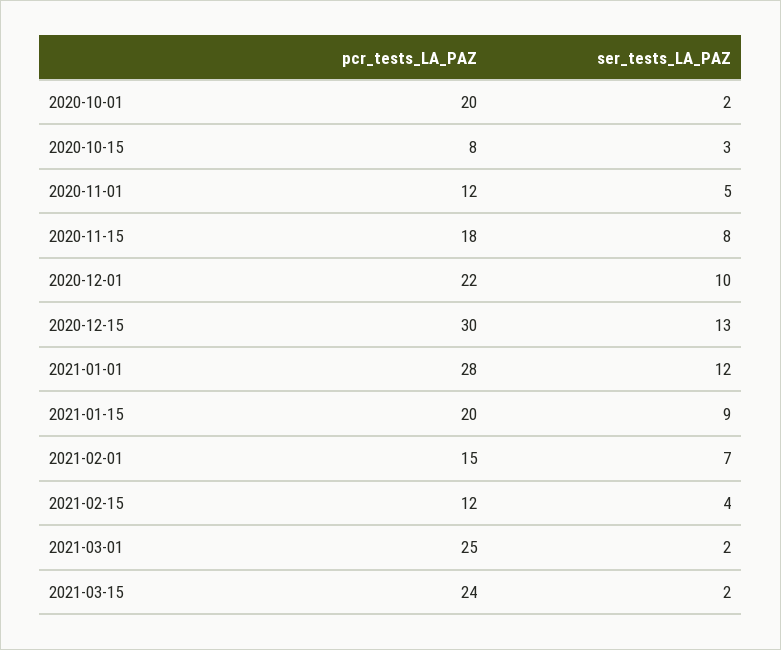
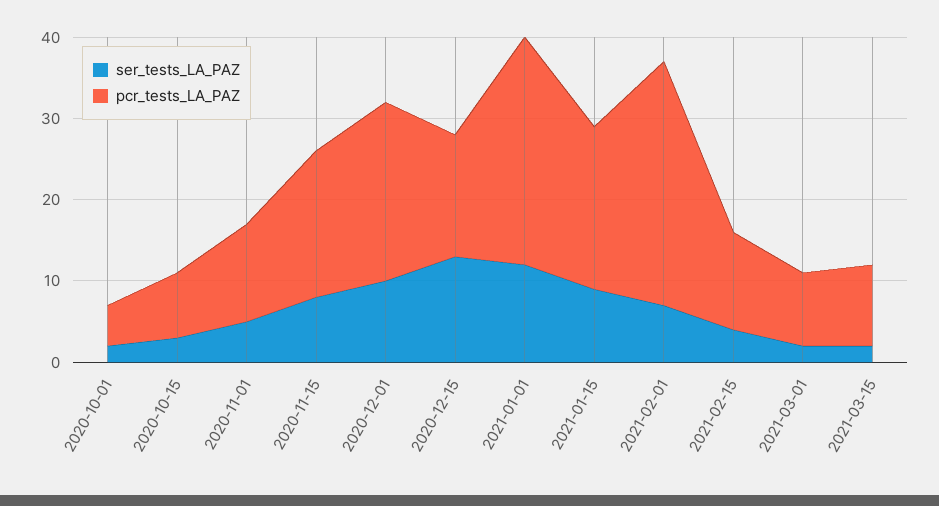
  {
    "pcr_tests_LA_PAZ": {
-     "2020-10-01": 20,
+     "2020-10-01": 5,
      "2020-10-15": 8,
      "2020-11-01": 12,
      "2020-11-15": 18,
      "2020-12-01": 22,
-     "2020-12-15": 30,
+     "2020-12-15": 15,
      "2021-01-01": 28,
      "2021-01-15": 20,
-     "2021-02-01": 15,
+     "2021-02-01": 30,
      "2021-02-15": 12,
-     "2021-03-01": 25,
+     "2021-03-01": 9,
-     "2021-03-15": 24
+     "2021-03-15": 10
    },
    "ser_tests_LA_PAZ": {
      "2020-10-01": 2,
      "2020-10-15": 3,
      "2020-11-01": 5,
      "2020-11-15": 8,
      "2020-12-01": 10,
      "2020-12-15": 13,
      "2021-01-01": 12,
      "2021-01-15": 9,
      "2021-02-01": 7,
      "2021-02-15": 4,
      "2021-03-01": 2,
      "2021-03-15": 2
    }
  }

